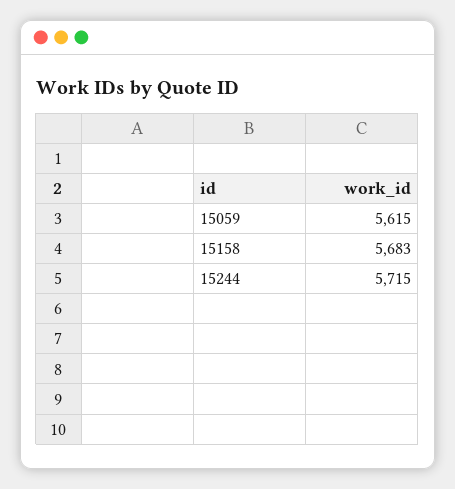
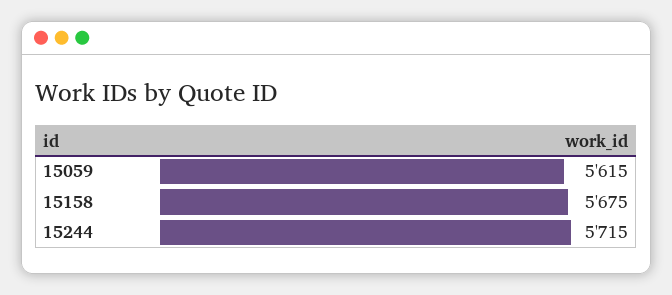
  {
    "15059": 5615,
-   "15158": 5683,
+   "15158": 5675,
    "15244": 5715
  }

